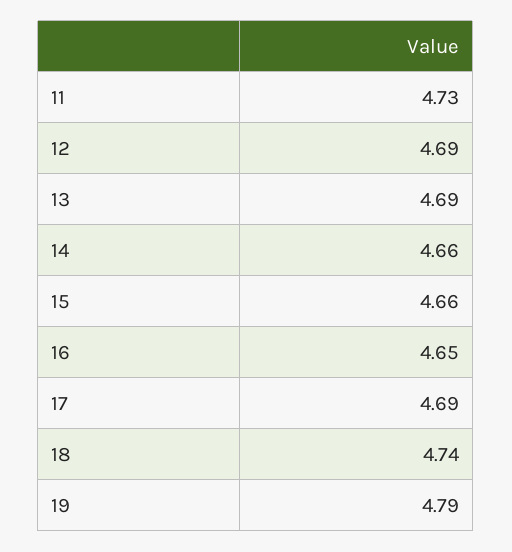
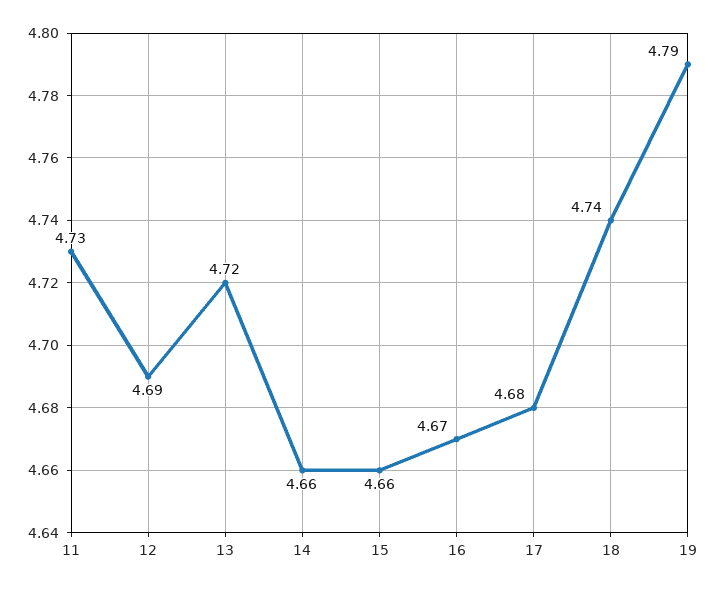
  {
    "11": 4.73,
    "12": 4.69,
-   "13": 4.69,
+   "13": 4.72,
    "14": 4.66,
    "15": 4.66,
-   "16": 4.65,
+   "16": 4.67,
-   "17": 4.69,
+   "17": 4.68,
    "18": 4.74,
    "19": 4.79
  }

